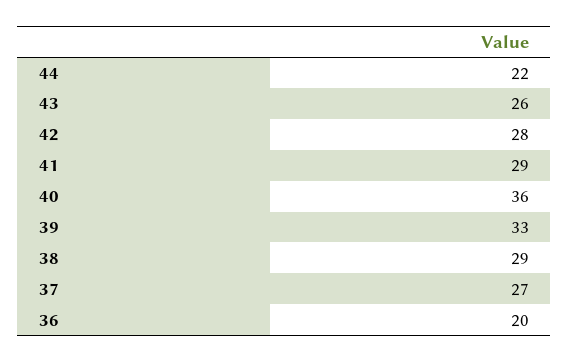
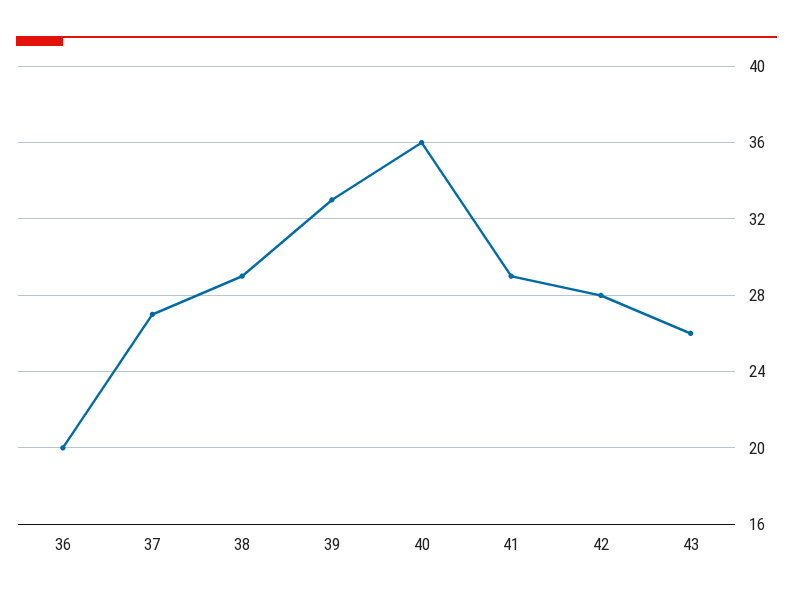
  {
-   "44": 22,
    "43": 26,
    "42": 28,
    "41": 29,
    "40": 36,
    "39": 33,
    "38": 29,
    "37": 27,
    "36": 20
  }

